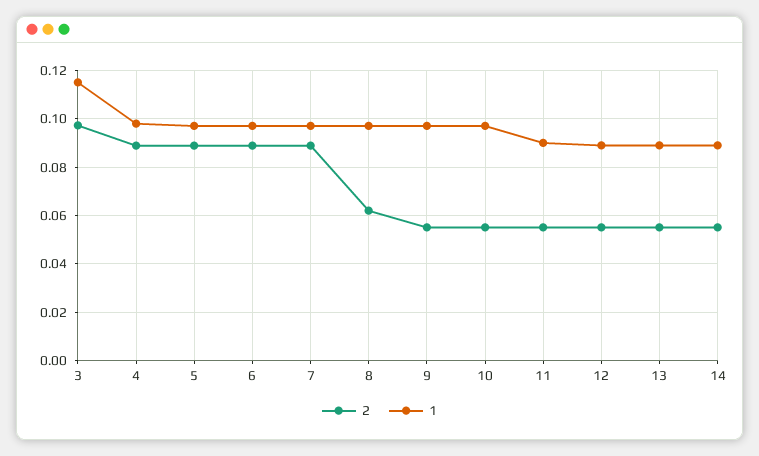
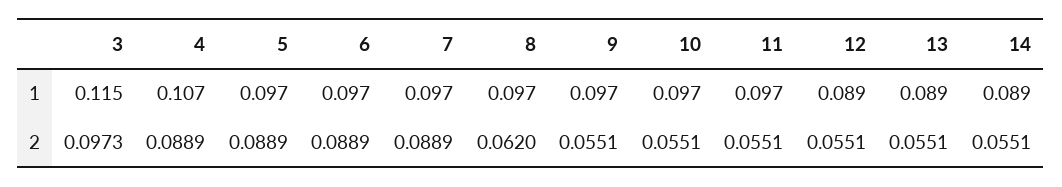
  {
    "2": {
      "3": 0.0973,
      "4": 0.0889,
      "5": 0.0889,
      "6": 0.0889,
      "7": 0.0889,
      "8": 0.062,
      "9": 0.0551,
      "10": 0.0551,
      "11": 0.0551,
      "12": 0.0551,
      "13": 0.0551,
      "14": 0.0551
    },
    "1": {
      "3": 0.115,
-     "4": 0.0975,
+     "4": 0.107,
      "5": 0.097,
      "6": 0.097,
      "7": 0.097,
      "8": 0.097,
      "9": 0.097,
      "10": 0.097,
-     "11": 0.09,
+     "11": 0.097,
      "12": 0.089,
      "13": 0.089,
      "14": 0.089
    }
  }

